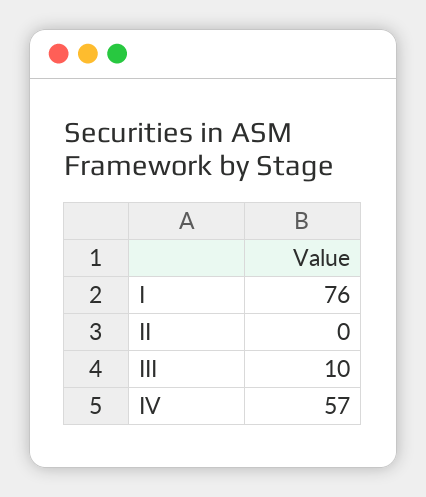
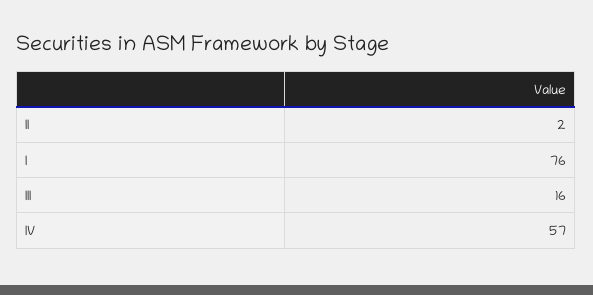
  {
    "I": 76,
-   "II": 0,
+   "II": 2,
-   "III": 10,
+   "III": 16,
    "IV": 57
  }

